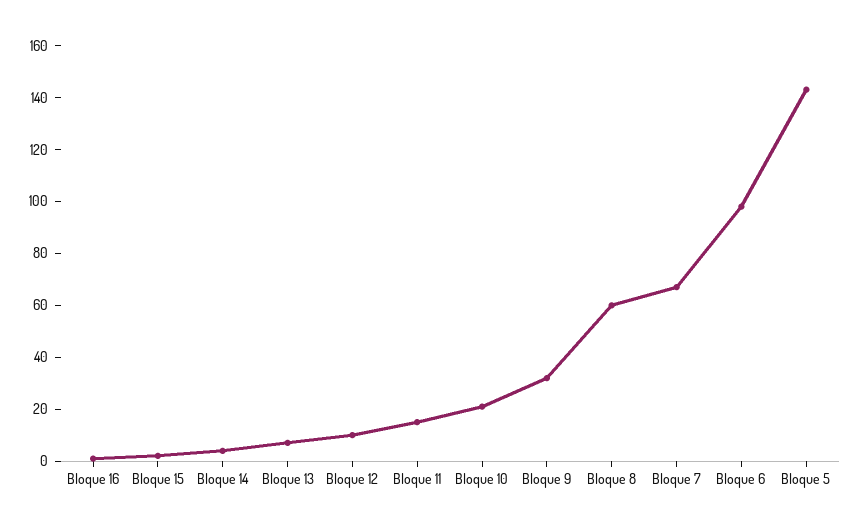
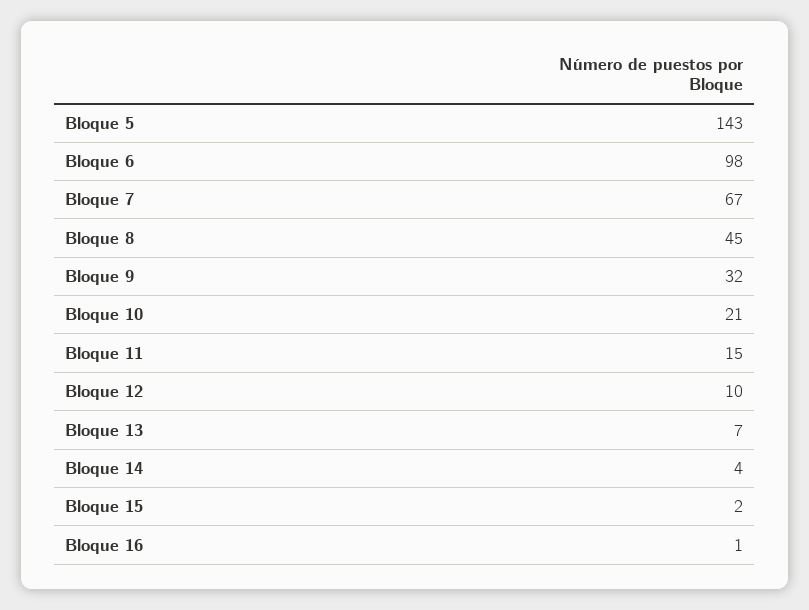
  {
    "Bloque 16": 1,
    "Bloque 15": 2,
    "Bloque 14": 4,
    "Bloque 13": 7,
    "Bloque 12": 10,
    "Bloque 11": 15,
    "Bloque 10": 21,
    "Bloque 9": 32,
-   "Bloque 8": 60,
+   "Bloque 8": 45,
    "Bloque 7": 67,
    "Bloque 6": 98,
    "Bloque 5": 143
  }

